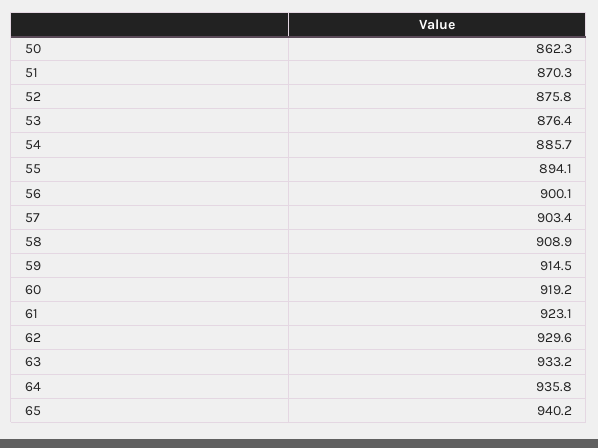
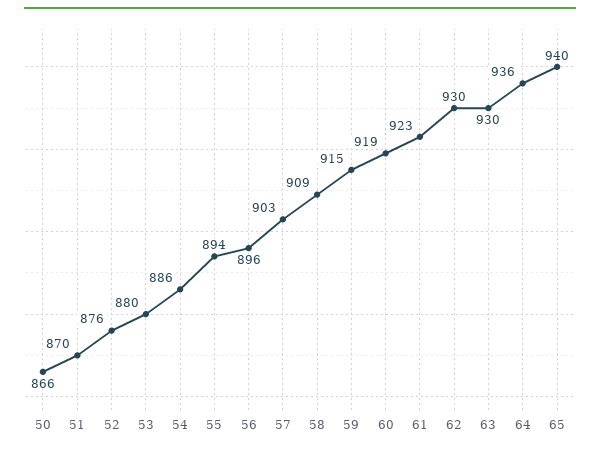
  {
-   "50": 862.3,
+   "50": 866,
    "51": 870.3,
    "52": 875.8,
-   "53": 876.4,
+   "53": 880,
    "54": 885.7,
    "55": 894.1,
-   "56": 900.1,
+   "56": 896,
    "57": 903.4,
    "58": 908.9,
    "59": 914.5,
    "60": 919.2,
    "61": 923.1,
    "62": 929.6,
-   "63": 933.2,
+   "63": 930,
    "64": 935.8,
    "65": 940.2
  }

